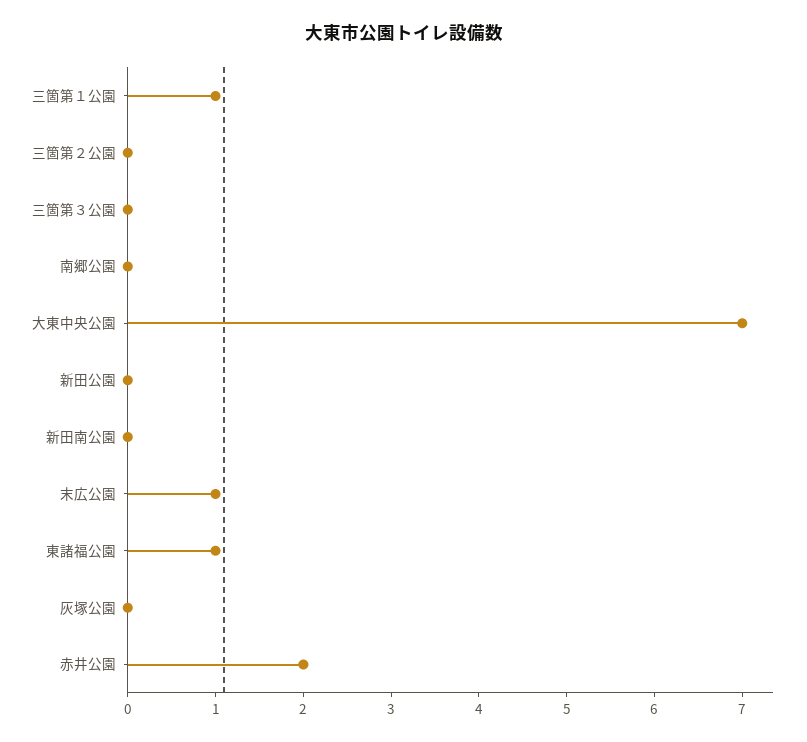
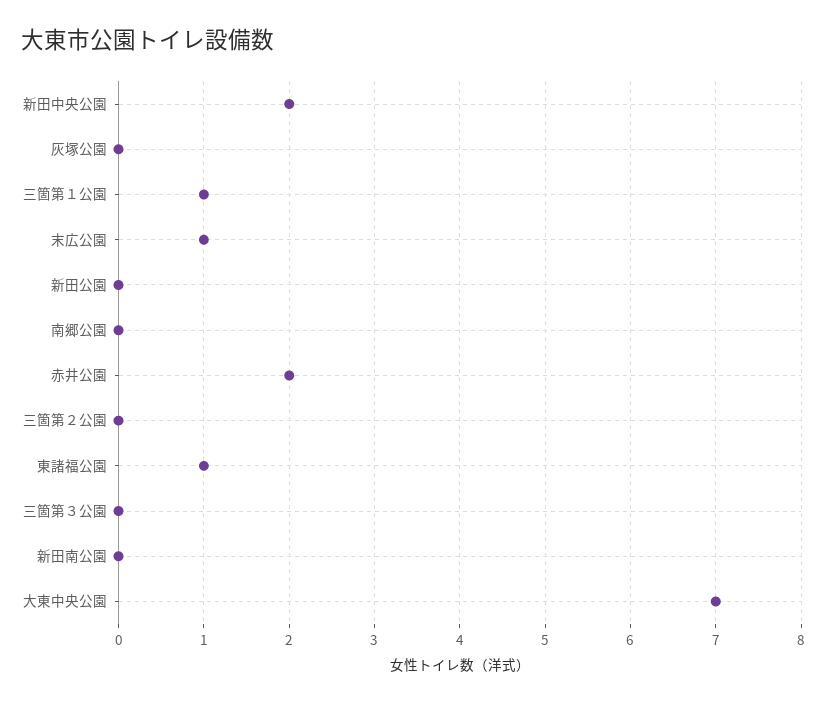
  {
    "三箇第１公園": 1,
    "三箇第２公園": 0,
    "三箇第３公園": 0,
    "南郷公園": 0,
    "大東中央公園": 7,
    "新田公園": 0,
    "新田南公園": 0,
    "末広公園": 1,
    "東諸福公園": 1,
    "灰塚公園": 0,
-   "赤井公園": 2
+   "赤井公園": 2,
+   "新田中央公園": 2
  }

